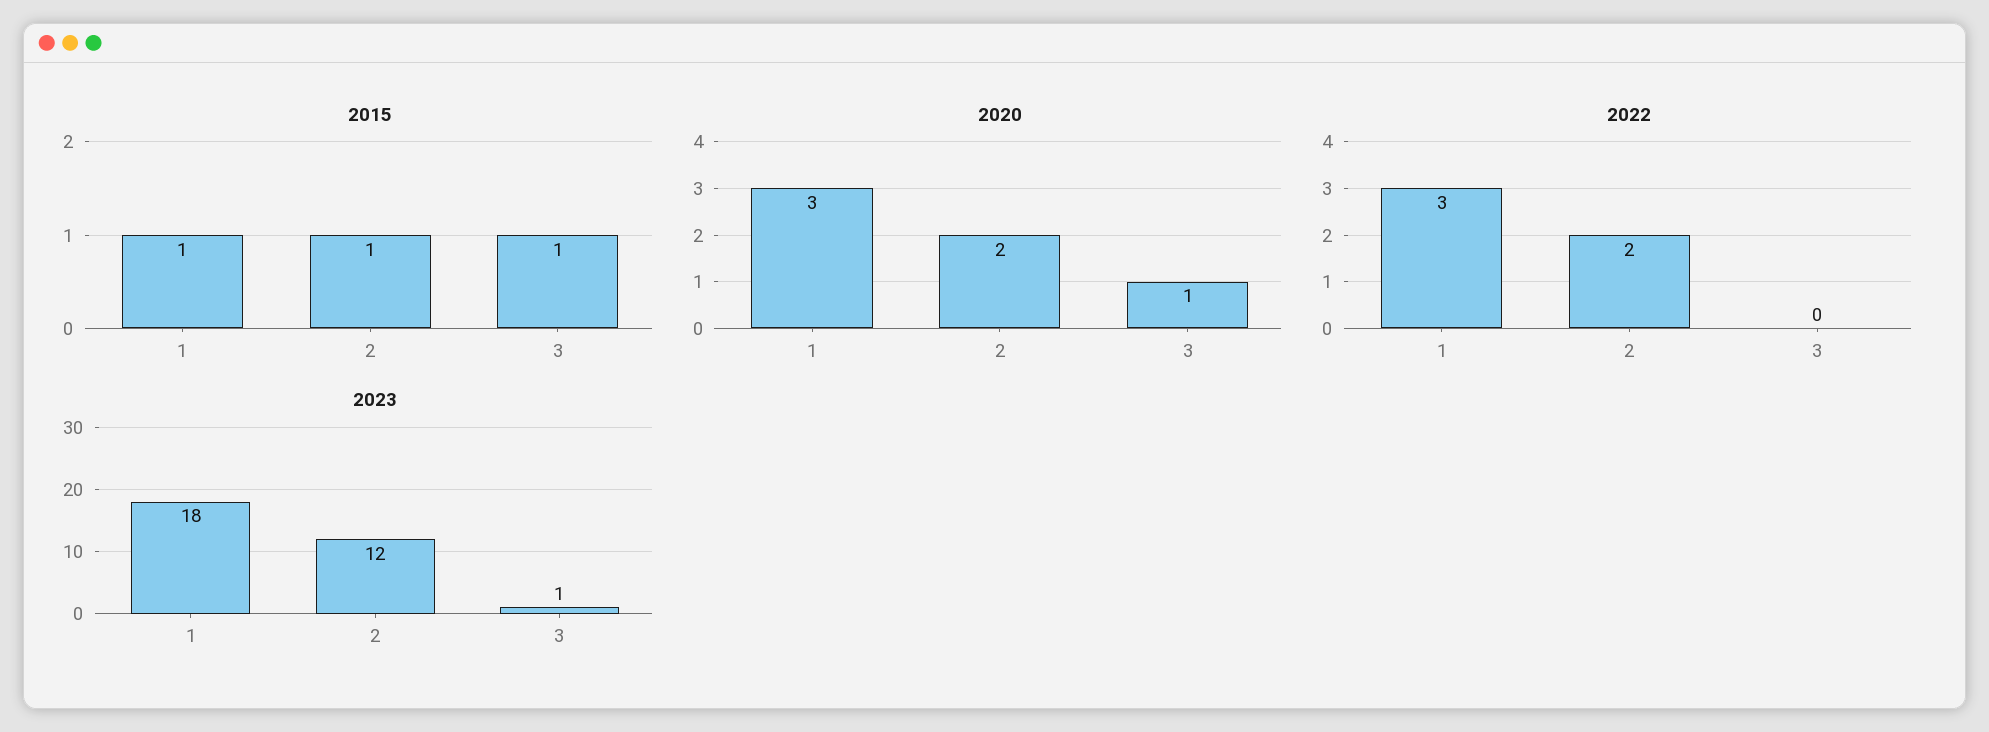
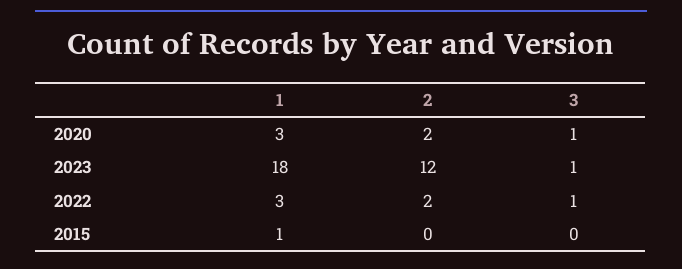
  {
    "2015": {
      "1": 1,
-     "2": 1,
+     "2": 0,
-     "3": 1
+     "3": 0
    },
    "2020": {
      "1": 3,
      "2": 2,
      "3": 1
    },
    "2022": {
      "1": 3,
      "2": 2,
-     "3": 0
+     "3": 1
    },
    "2023": {
      "1": 18,
      "2": 12,
      "3": 1
    }
  }

